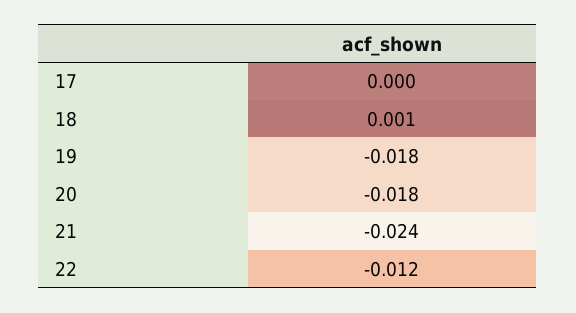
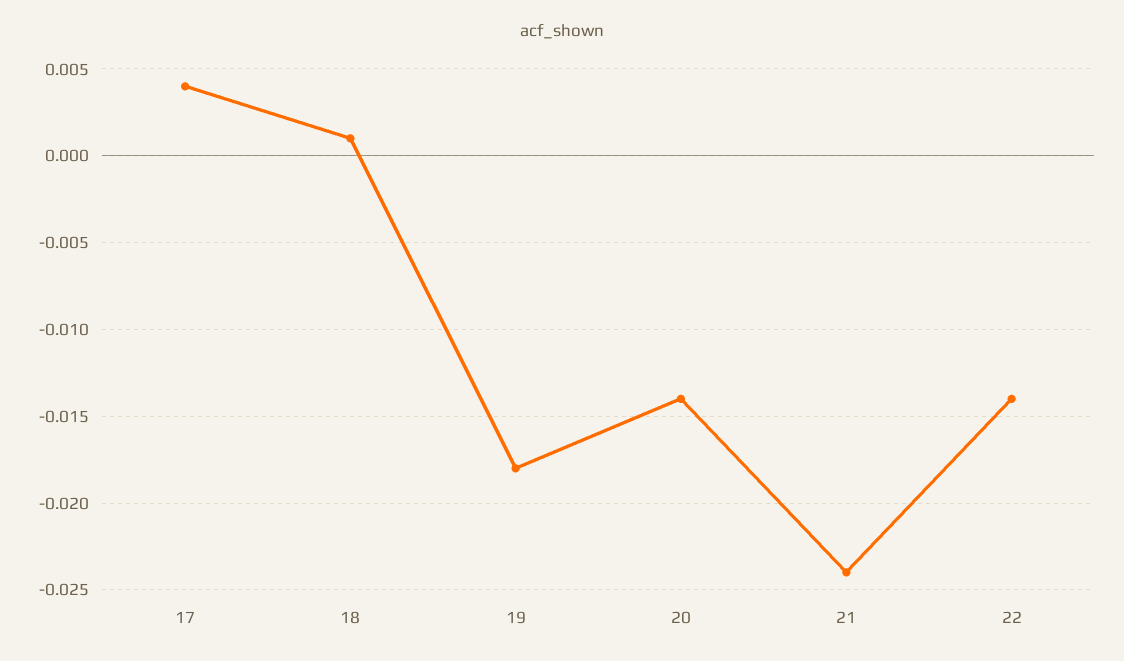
  {
-   "17": 0,
+   "17": 0.004,
    "18": 0.001,
    "19": -0.018,
-   "20": -0.018,
+   "20": -0.014,
    "21": -0.024,
-   "22": -0.012
+   "22": -0.014
  }

